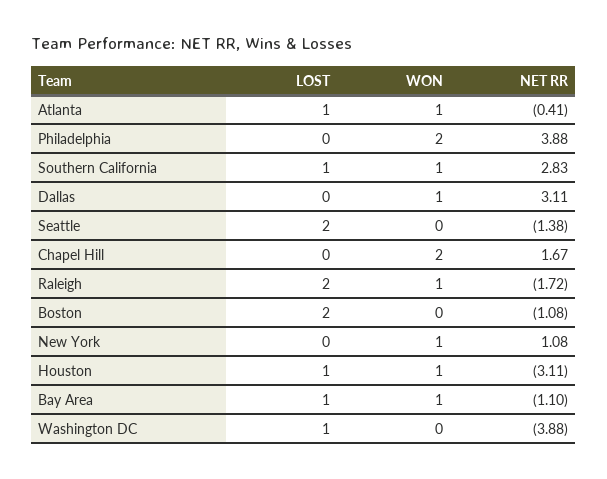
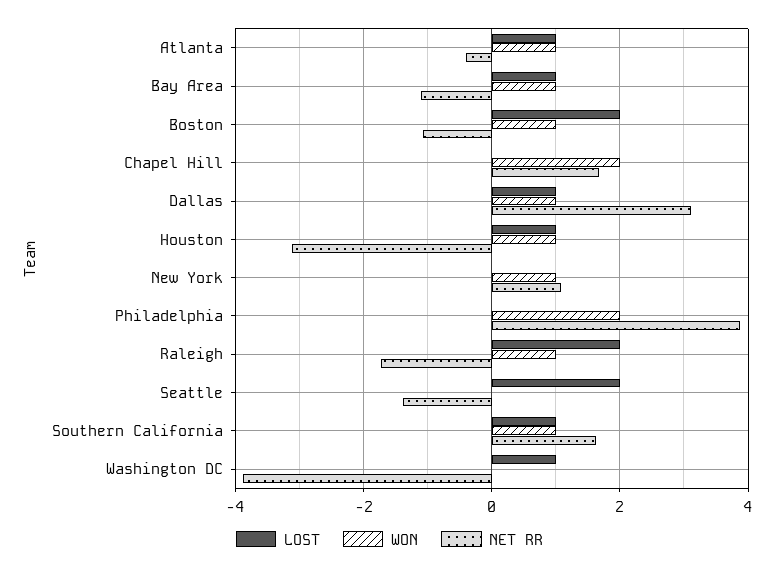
  {
    "LOST": {
      "Atlanta": 1,
      "Philadelphia": 0,
      "Southern California": 1,
-     "Dallas": 0,
+     "Dallas": 1,
      "Seattle": 2,
      "Chapel Hill": 0,
      "Raleigh": 2,
      "Boston": 2,
      "New York": 0,
      "Houston": 1,
      "Bay Area": 1,
      "Washington DC": 1
    },
    "WON": {
      "Atlanta": 1,
      "Philadelphia": 2,
      "Southern California": 1,
      "Dallas": 1,
      "Seattle": 0,
      "Chapel Hill": 2,
      "Raleigh": 1,
-     "Boston": 0,
+     "Boston": 1,
      "New York": 1,
      "Houston": 1,
      "Bay Area": 1,
      "Washington DC": 0
    },
    "NET RR": {
      "Atlanta": -0.41,
      "Philadelphia": 3.88,
-     "Southern California": 2.83,
+     "Southern California": 1.6,
      "Dallas": 3.11,
      "Seattle": -1.38,
      "Chapel Hill": 1.67,
      "Raleigh": -1.72,
      "Boston": -1.08,
      "New York": 1.08,
      "Houston": -3.11,
      "Bay Area": -1.1,
      "Washington DC": -3.88
    }
  }

